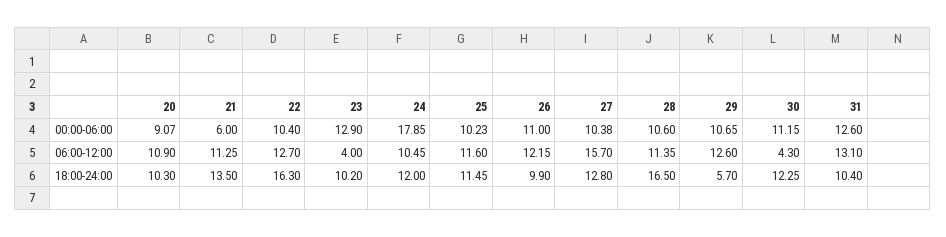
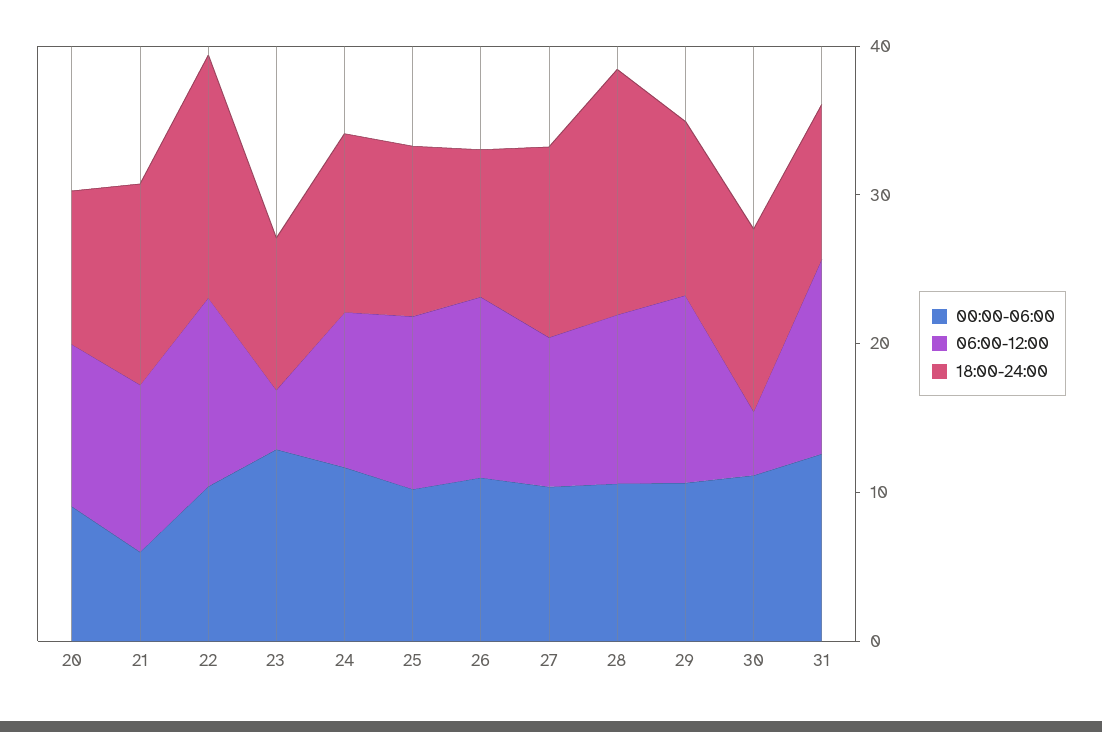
  {
    "00:00-06:00": {
      "20": 9.07,
      "21": 6,
      "22": 10.4,
      "23": 12.9,
-     "24": 17.85,
+     "24": 12,
      "25": 10.23,
      "26": 11,
      "27": 10.38,
      "28": 10.6,
      "29": 10.65,
      "30": 11.15,
      "31": 12.6
    },
    "06:00-12:00": {
      "20": 10.9,
      "21": 11.25,
      "22": 12.7,
      "23": 4,
      "24": 10.45,
      "25": 11.6,
      "26": 12.15,
-     "27": 15.7,
+     "27": 10,
      "28": 11.35,
      "29": 12.6,
      "30": 4.3,
      "31": 13.1
    },
    "18:00-24:00": {
      "20": 10.3,
      "21": 13.5,
      "22": 16.3,
      "23": 10.2,
      "24": 12,
      "25": 11.45,
      "26": 9.9,
      "27": 12.8,
      "28": 16.5,
-     "29": 5.7,
+     "29": 12,
      "30": 12.25,
      "31": 10.4
    }
  }

